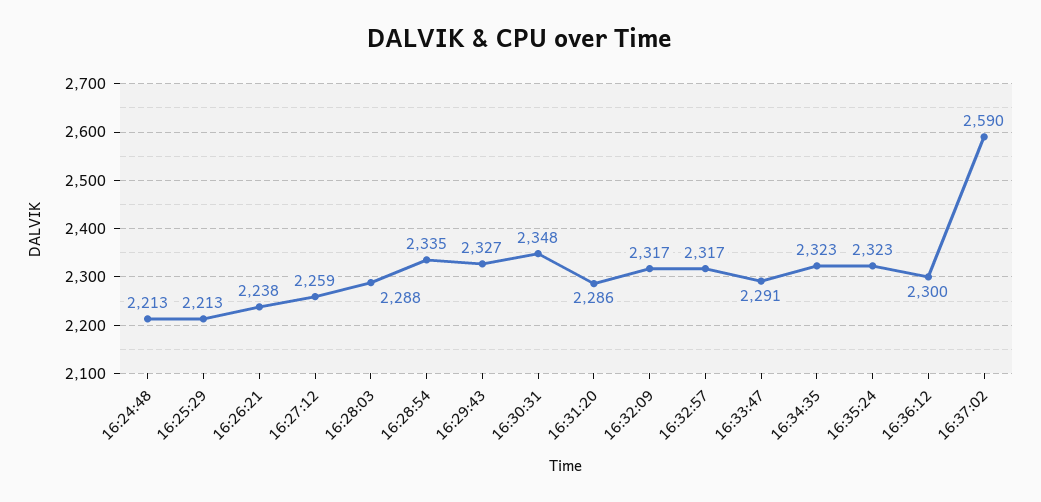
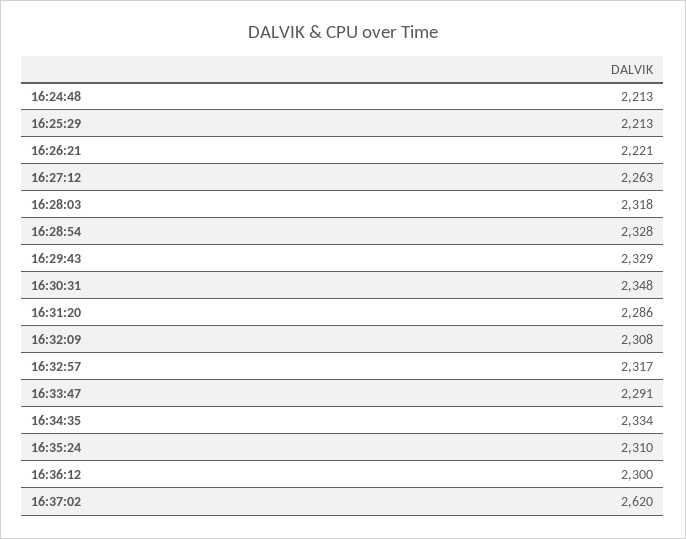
  {
    "16:24:48": 2213,
    "16:25:29": 2213,
-   "16:26:21": 2238,
+   "16:26:21": 2221,
-   "16:27:12": 2259,
+   "16:27:12": 2263,
-   "16:28:03": 2288,
+   "16:28:03": 2318,
-   "16:28:54": 2335,
+   "16:28:54": 2328,
-   "16:29:43": 2327,
+   "16:29:43": 2329,
    "16:30:31": 2348,
    "16:31:20": 2286,
-   "16:32:09": 2317,
+   "16:32:09": 2308,
    "16:32:57": 2317,
    "16:33:47": 2291,
-   "16:34:35": 2323,
+   "16:34:35": 2334,
-   "16:35:24": 2323,
+   "16:35:24": 2310,
    "16:36:12": 2300,
-   "16:37:02": 2590
+   "16:37:02": 2620
  }

